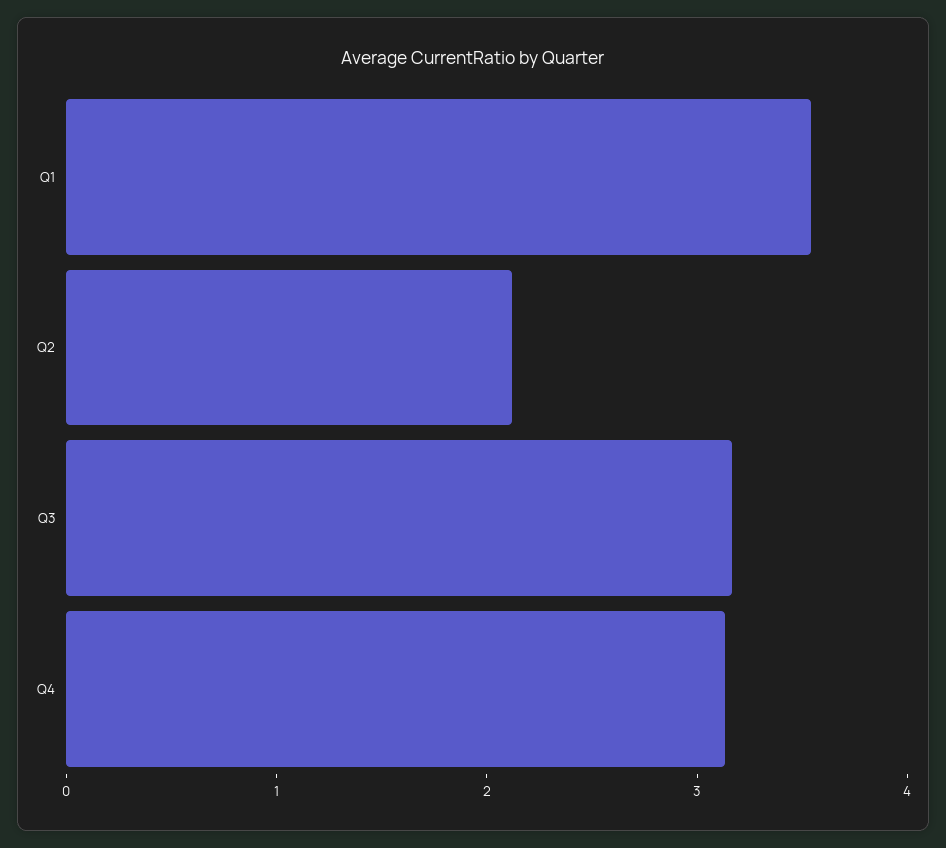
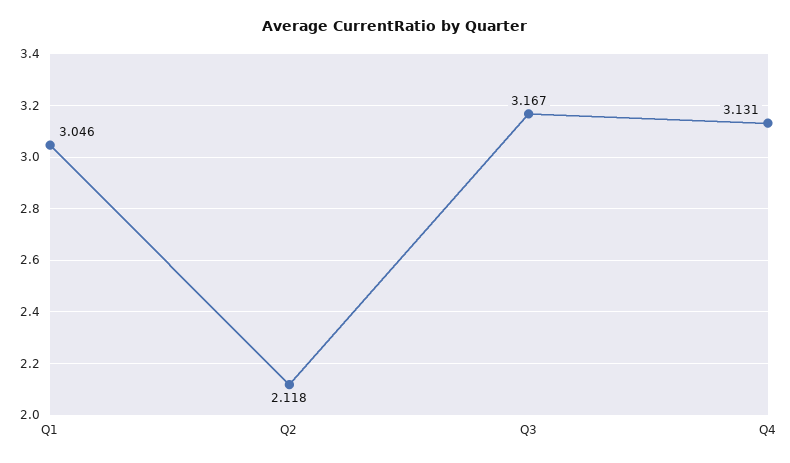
  {
-   "Q1": 3.6,
+   "Q1": 3.046,
    "Q2": 2.118,
    "Q3": 3.167,
    "Q4": 3.131
  }

